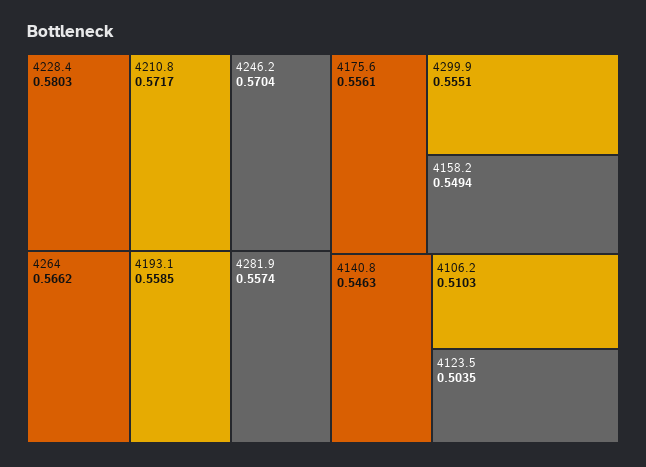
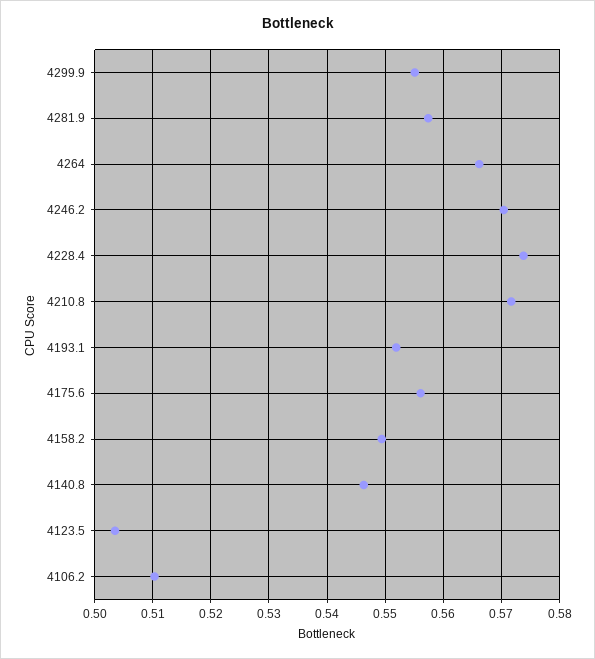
  {
-   "4228.4": 0.5803,
+   "4228.4": 0.574,
    "4210.8": 0.5717,
    "4246.2": 0.5704,
    "4264": 0.5662,
-   "4193.1": 0.5585,
+   "4193.1": 0.552,
    "4281.9": 0.5574,
    "4175.6": 0.5561,
    "4299.9": 0.5551,
    "4158.2": 0.5494,
    "4140.8": 0.5463,
    "4106.2": 0.5103,
    "4123.5": 0.5035
  }

